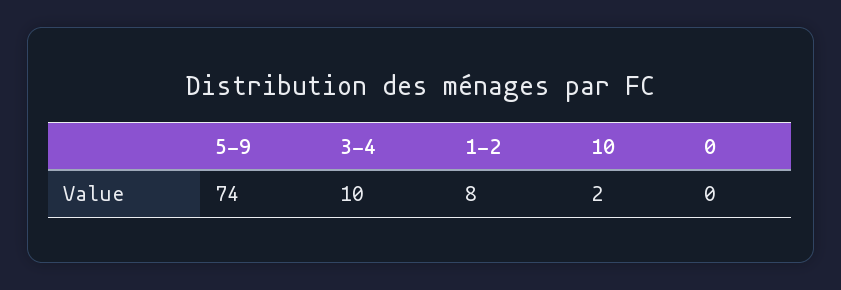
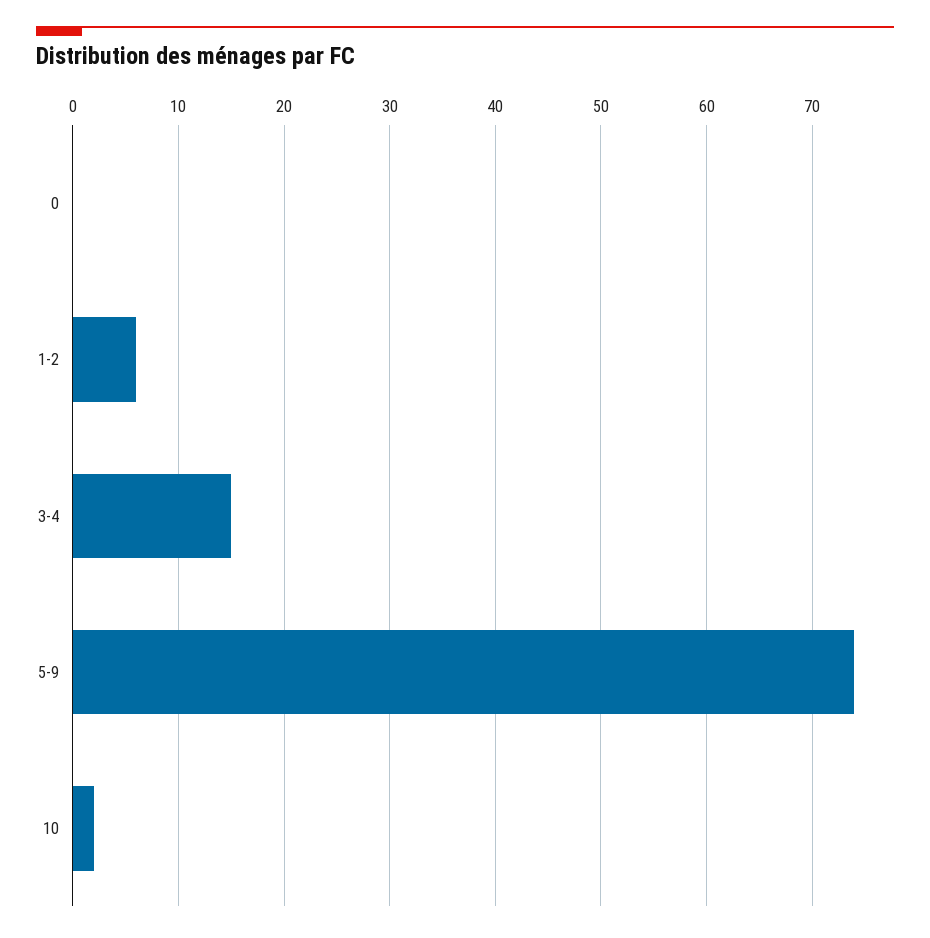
  {
    "5-9": 74,
-   "3-4": 10,
+   "3-4": 15,
-   "1-2": 8,
+   "1-2": 6,
    "10": 2,
    "0": 0
  }

